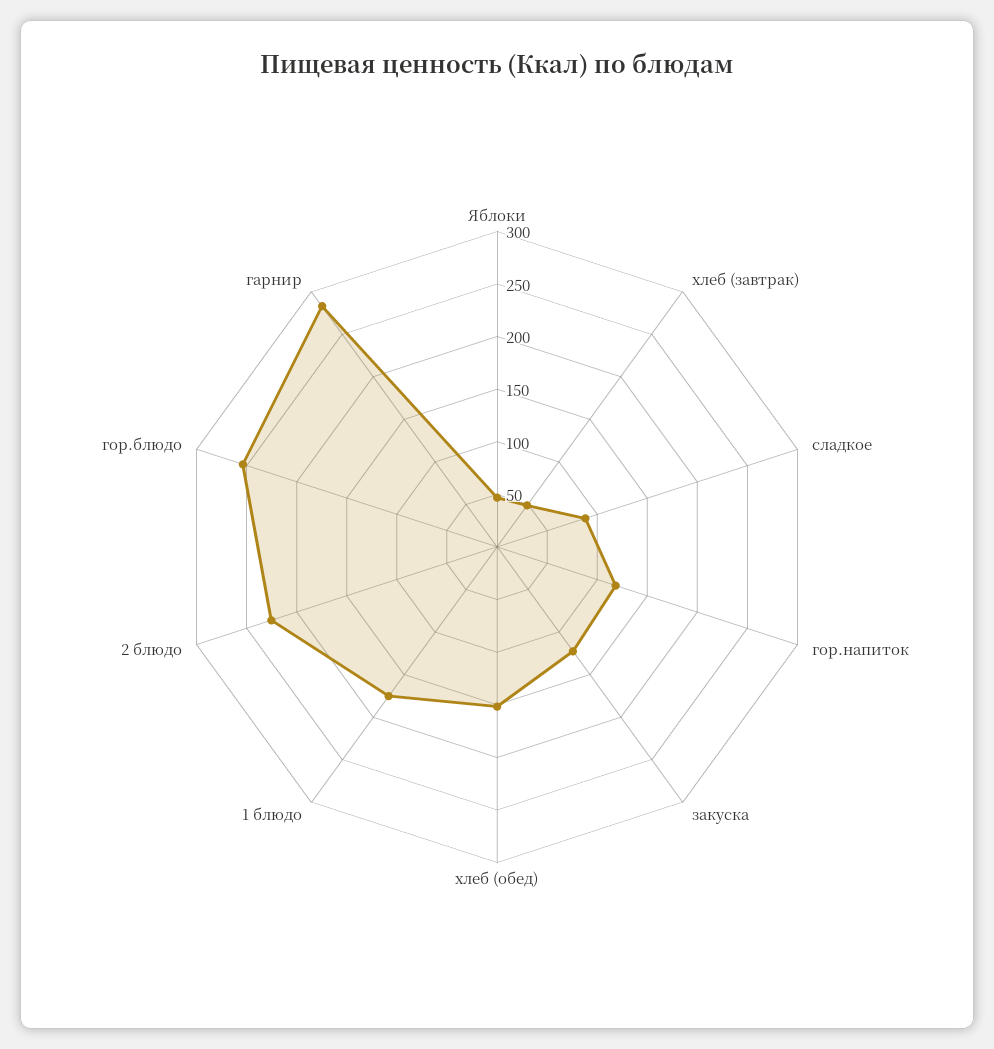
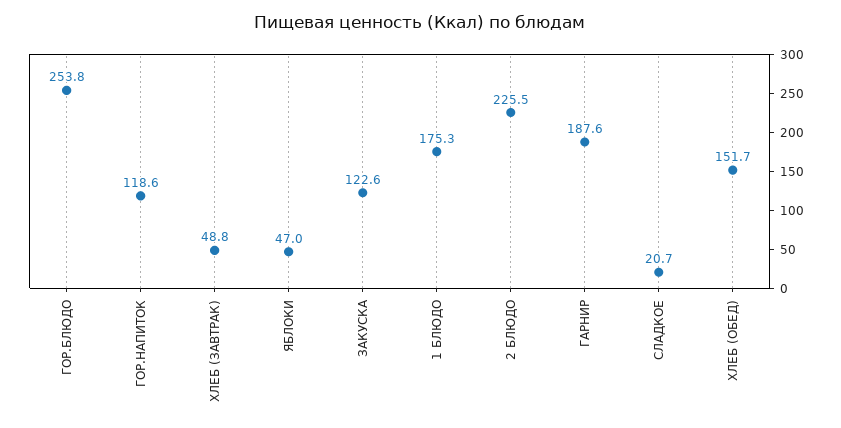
  {
    "Яблоки": 47,
    "хлеб (завтрак)": 48.8,
-   "сладкое": 90,
+   "сладкое": 20.7,
    "гор.напиток": 118.6,
    "закуска": 122.6,
    "хлеб (обед)": 151.7,
    "1 блюдо": 175.3,
    "2 блюдо": 225.5,
    "гор.блюдо": 253.8,
-   "гарнир": 280
+   "гарнир": 187.6
  }

